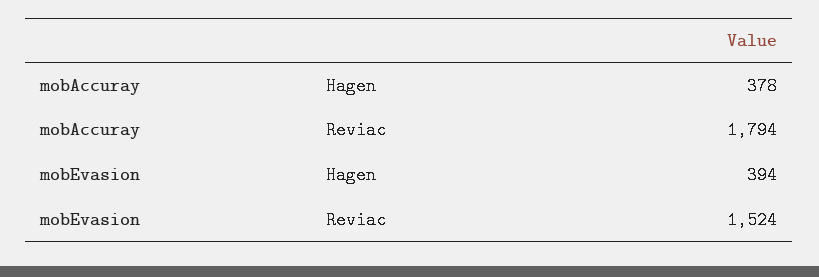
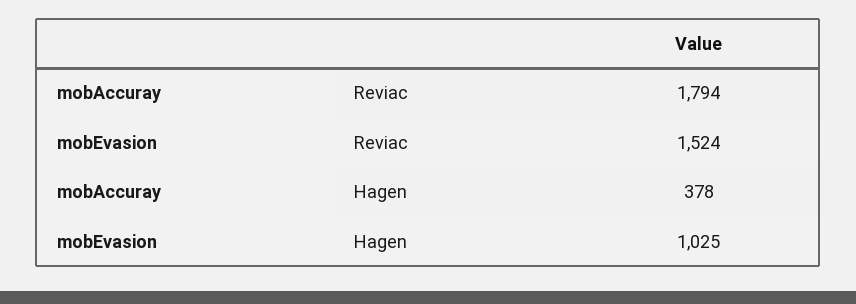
  {
    "mobAccuray": {
      "Hagen": 378,
      "Reviac": 1794
    },
    "mobEvasion": {
-     "Hagen": 394,
+     "Hagen": 1025,
      "Reviac": 1524
    }
  }

